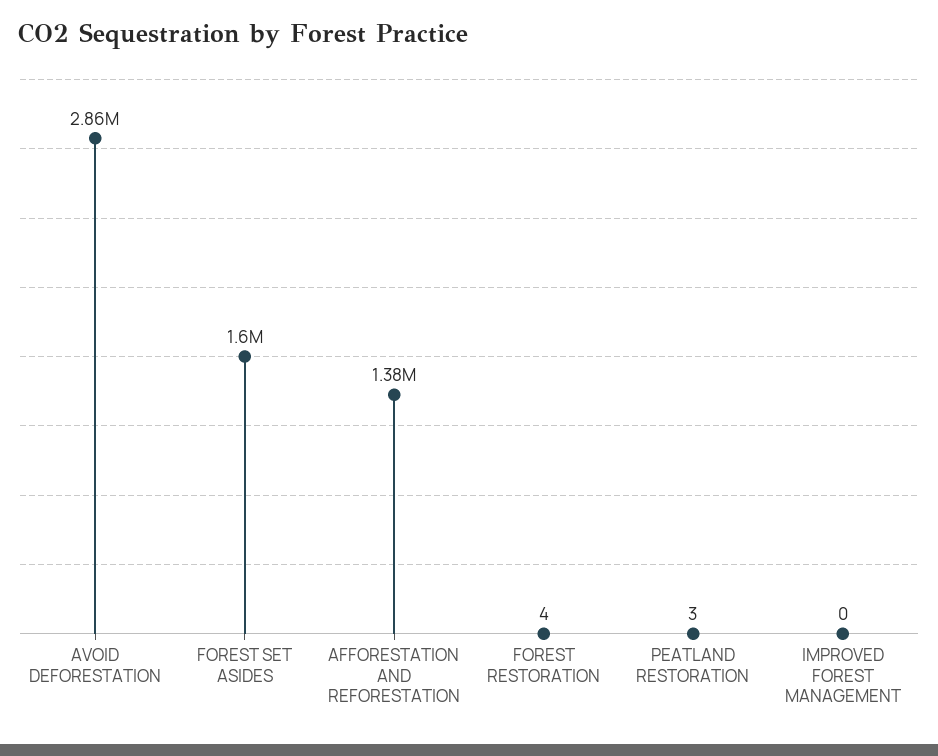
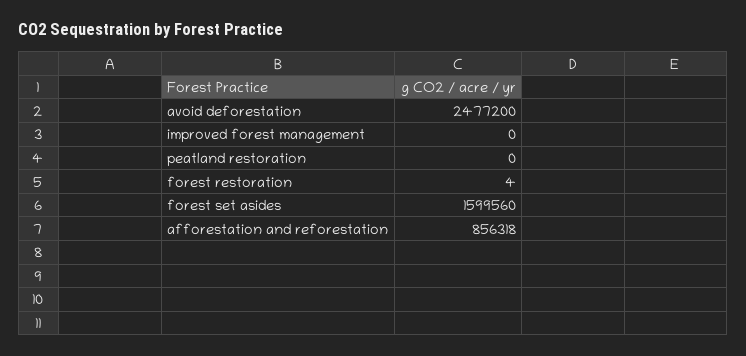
  {
-   "AVOID DEFORESTATION": 2860000,
+   "AVOID DEFORESTATION": 2477200,
    "FOREST SET ASIDES": 1599560,
-   "AFFORESTATION AND REFORESTATION": 1380000,
+   "AFFORESTATION AND REFORESTATION": 856318,
    "FOREST RESTORATION": 4,
-   "PEATLAND RESTORATION": 3,
+   "PEATLAND RESTORATION": 0,
    "IMPROVED FOREST MANAGEMENT": 0
  }

